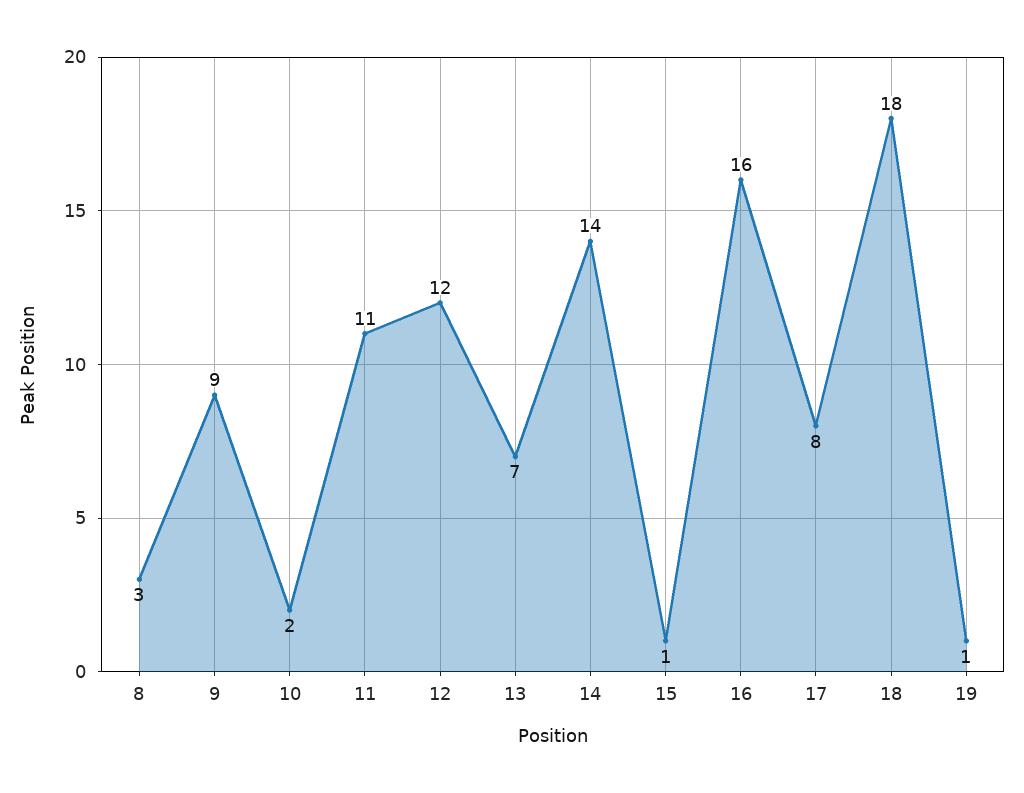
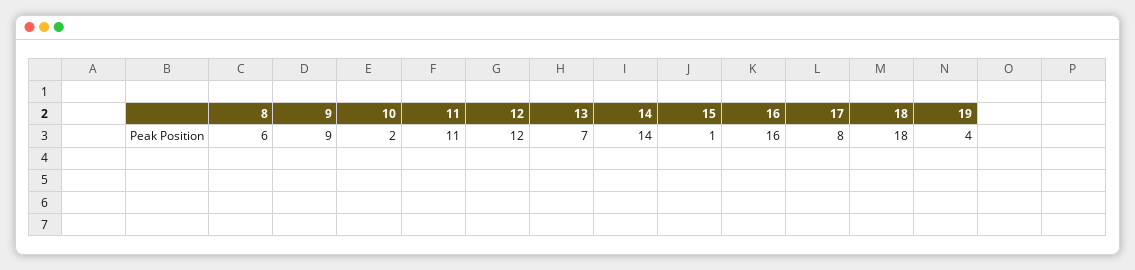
  {
-   "8": 3,
+   "8": 6,
    "9": 9,
    "10": 2,
    "11": 11,
    "12": 12,
    "13": 7,
    "14": 14,
    "15": 1,
    "16": 16,
    "17": 8,
    "18": 18,
-   "19": 1
+   "19": 4
  }

